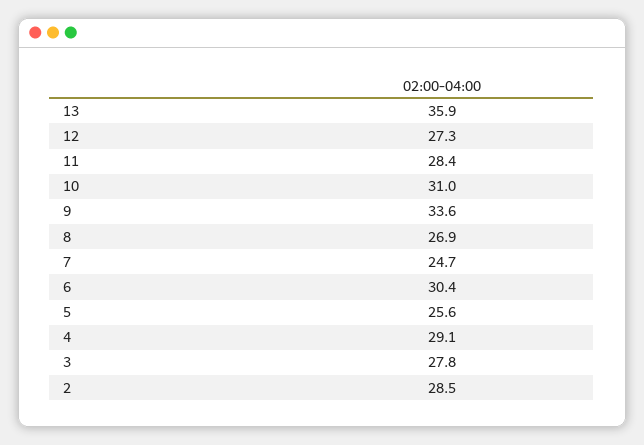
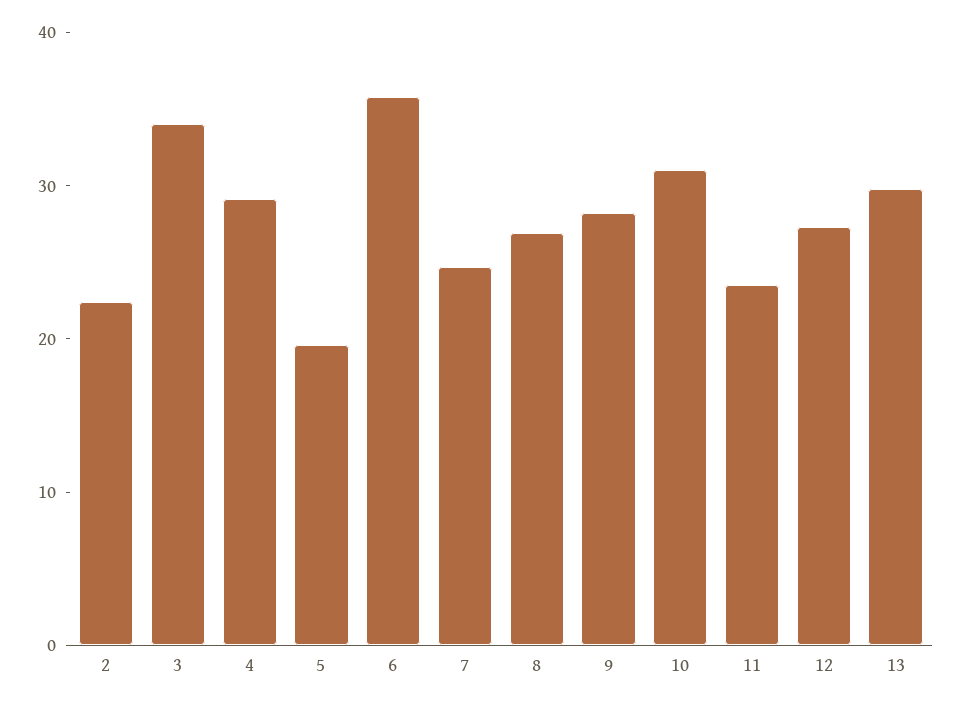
  {
-   "13": 35.9,
+   "13": 30,
    "12": 27.3,
-   "11": 28.4,
+   "11": 24,
    "10": 31,
-   "9": 33.6,
+   "9": 28,
    "8": 26.9,
    "7": 24.7,
-   "6": 30.4,
+   "6": 36,
-   "5": 25.6,
+   "5": 20,
    "4": 29.1,
-   "3": 27.8,
+   "3": 34,
-   "2": 28.5
+   "2": 22
  }

